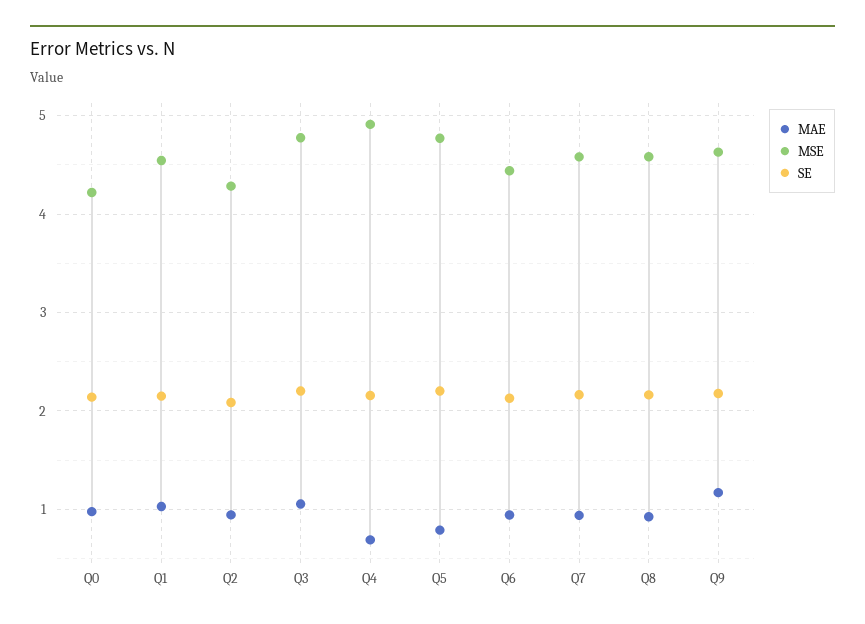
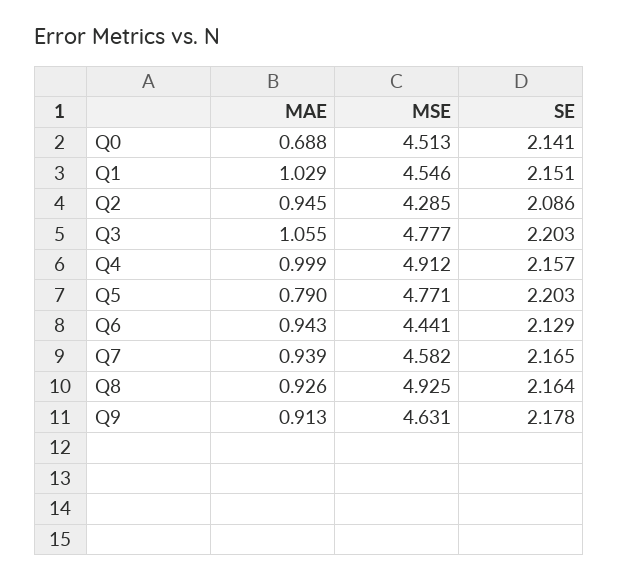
  {
    "MAE": {
-     "Q0": 1,
+     "Q0": 0.688,
      "Q1": 1.029,
      "Q2": 0.945,
      "Q3": 1.055,
-     "Q4": 0.7,
+     "Q4": 0.999,
      "Q5": 0.79,
      "Q6": 0.943,
      "Q7": 0.939,
      "Q8": 0.926,
-     "Q9": 1.2
+     "Q9": 0.913
    },
    "MSE": {
-     "Q0": 4.2,
+     "Q0": 4.513,
      "Q1": 4.546,
      "Q2": 4.285,
      "Q3": 4.777,
      "Q4": 4.912,
      "Q5": 4.771,
      "Q6": 4.441,
      "Q7": 4.582,
-     "Q8": 4.6,
+     "Q8": 4.925,
      "Q9": 4.631
    },
    "SE": {
      "Q0": 2.141,
      "Q1": 2.151,
      "Q2": 2.086,
      "Q3": 2.203,
      "Q4": 2.157,
      "Q5": 2.203,
      "Q6": 2.129,
      "Q7": 2.165,
      "Q8": 2.164,
      "Q9": 2.178
    }
  }

